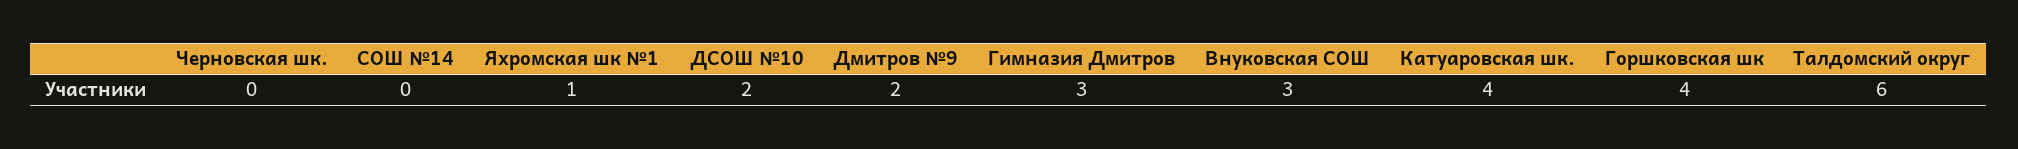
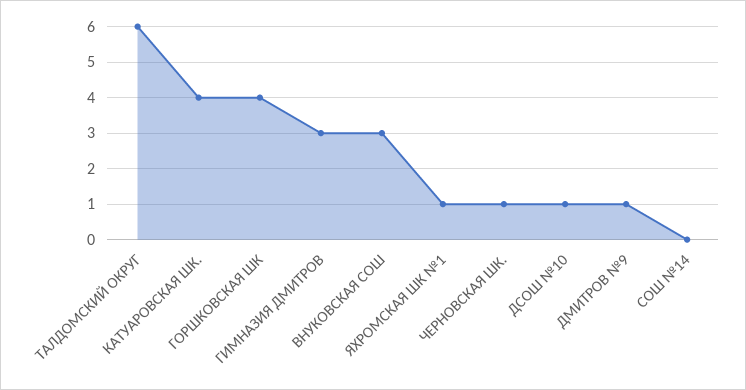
  {
-   "Черновская шк.": 0,
+   "Черновская шк.": 1,
    "СОШ №14": 0,
    "Яхромская шк №1": 1,
-   "ДСОШ №10": 2,
+   "ДСОШ №10": 1,
-   "Дмитров №9": 2,
+   "Дмитров №9": 1,
    "Гимназия Дмитров": 3,
    "Внуковская СОШ": 3,
    "Катуаровская шк.": 4,
    "Горшковская шк": 4,
    "Талдомский округ": 6
  }

